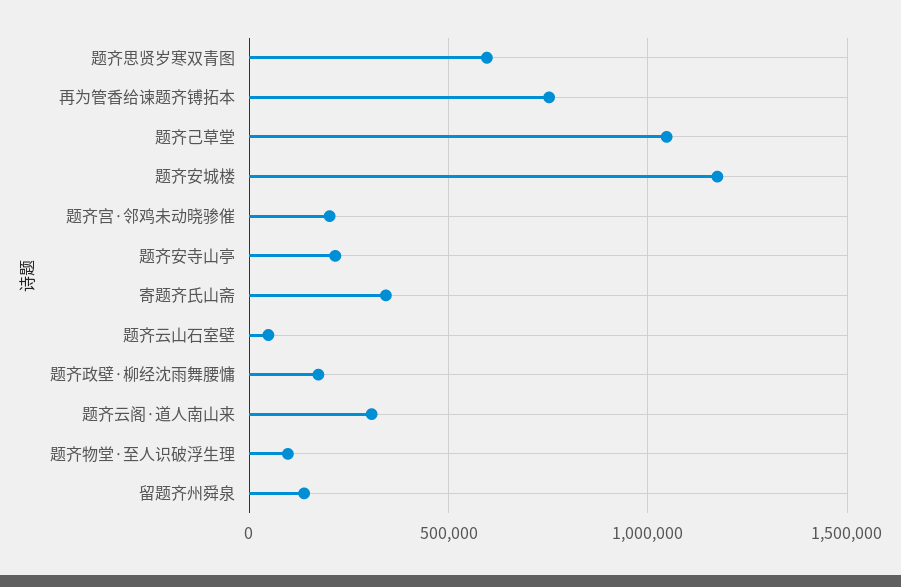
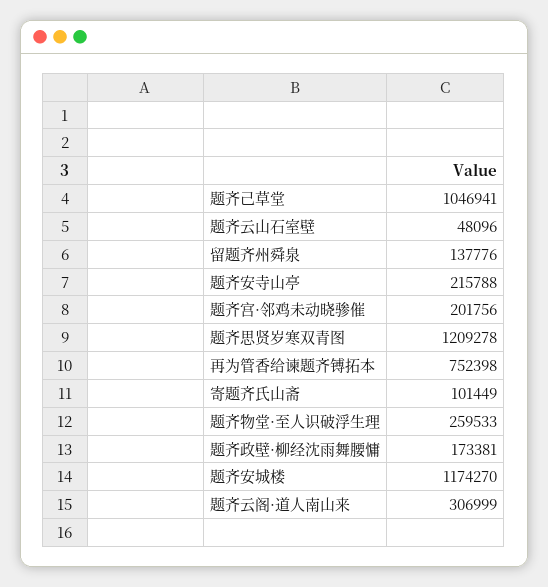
  {
-   "题齐思贤岁寒双青图": 600000,
+   "题齐思贤岁寒双青图": 1209278,
    "再为管香给谏题齐镈拓本": 752398,
    "题齐己草堂": 1046941,
    "题齐安城楼": 1174270,
    "题齐宫·邻鸡未动晓骖催": 201756,
    "题齐安寺山亭": 215788,
-   "寄题齐氏山斋": 350000,
+   "寄题齐氏山斋": 101449,
    "题齐云山石室壁": 48096,
    "题齐政壁·柳经沈雨舞腰慵": 173381,
    "题齐云阁·道人南山来": 306999,
-   "题齐物堂·至人识破浮生理": 100000,
+   "题齐物堂·至人识破浮生理": 259533,
    "留题齐州舜泉": 137776
  }

